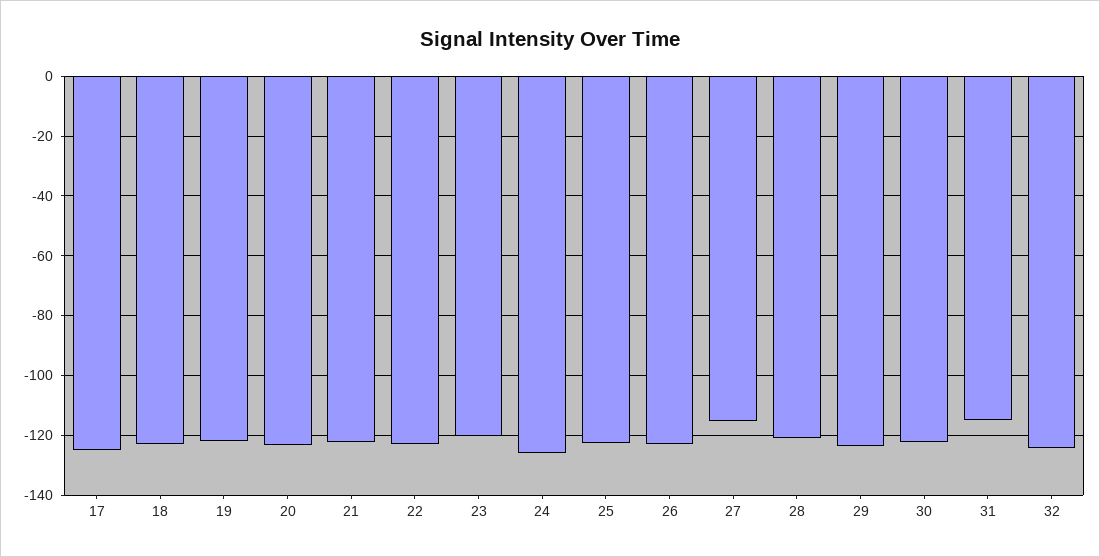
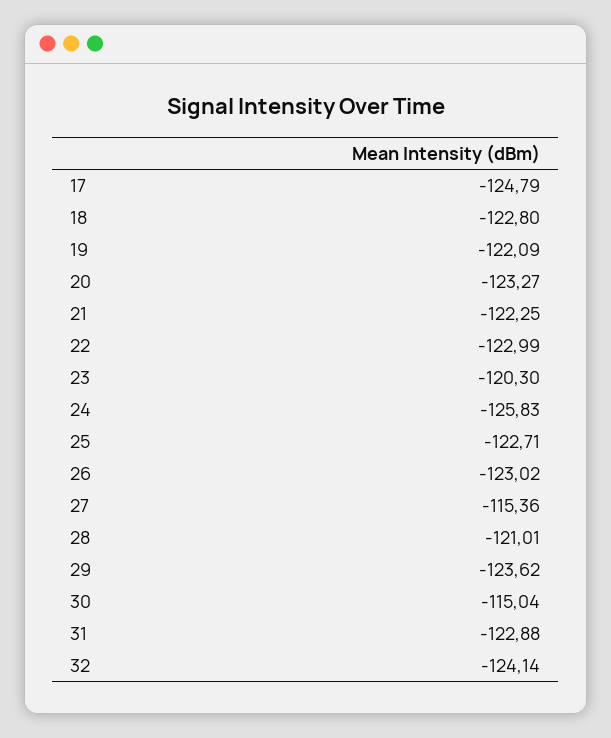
  {
    "17": -124.79,
    "18": -122.8,
    "19": -122.09,
    "20": -123.27,
    "21": -122.25,
    "22": -122.99,
    "23": -120.3,
    "24": -125.83,
    "25": -122.71,
    "26": -123.02,
    "27": -115.36,
    "28": -121.01,
    "29": -123.62,
-   "30": -122.5,
+   "30": -115.04,
-   "31": -115,
+   "31": -122.88,
    "32": -124.14
  }

